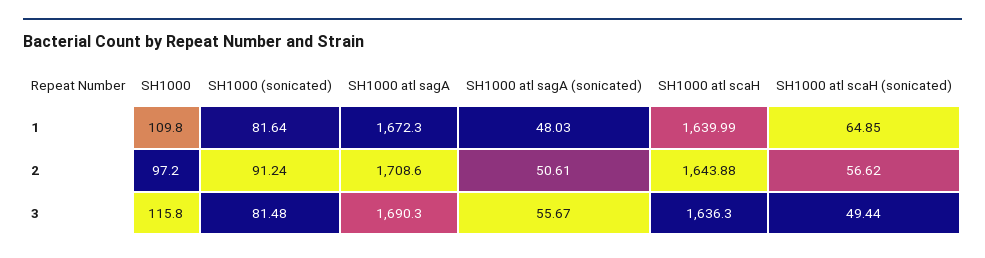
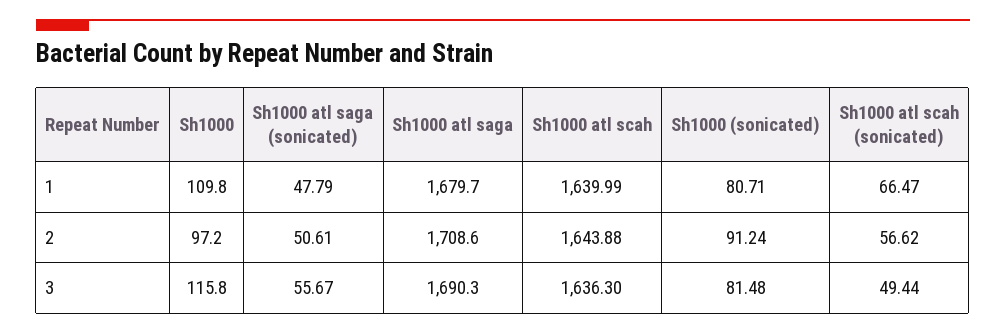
  {
    "SH1000": {
      "1": 109.8,
      "2": 97.2,
      "3": 115.8
    },
    "SH1000 (sonicated)": {
-     "1": 81.64,
+     "1": 80.71,
      "2": 91.24,
      "3": 81.48
    },
    "SH1000 atl sagA": {
-     "1": 1672.3,
+     "1": 1679.7,
      "2": 1708.6,
      "3": 1690.3
    },
    "SH1000 atl sagA (sonicated)": {
-     "1": 48.03,
+     "1": 47.79,
      "2": 50.61,
      "3": 55.67
    },
    "SH1000 atl scaH": {
      "1": 1639.99,
      "2": 1643.88,
      "3": 1636.3
    },
    "SH1000 atl scaH (sonicated)": {
-     "1": 64.85,
+     "1": 66.47,
      "2": 56.62,
      "3": 49.44
    }
  }

